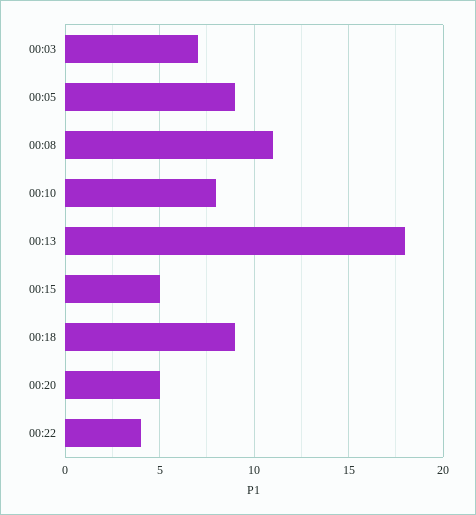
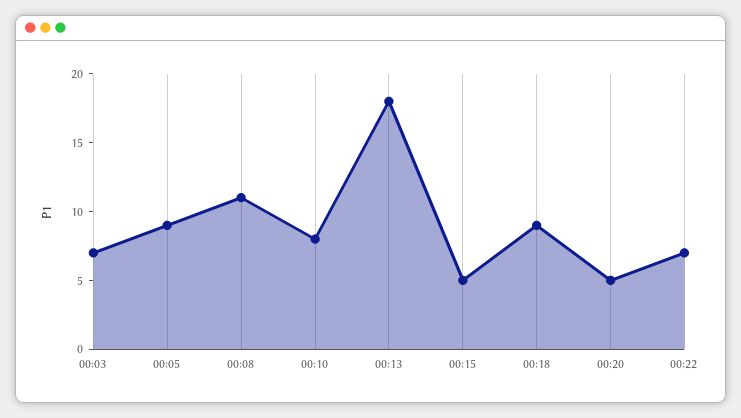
  {
    "00:03": 7,
    "00:05": 9,
    "00:08": 11,
    "00:10": 8,
    "00:13": 18,
    "00:15": 5,
    "00:18": 9,
    "00:20": 5,
-   "00:22": 4
+   "00:22": 7
  }

